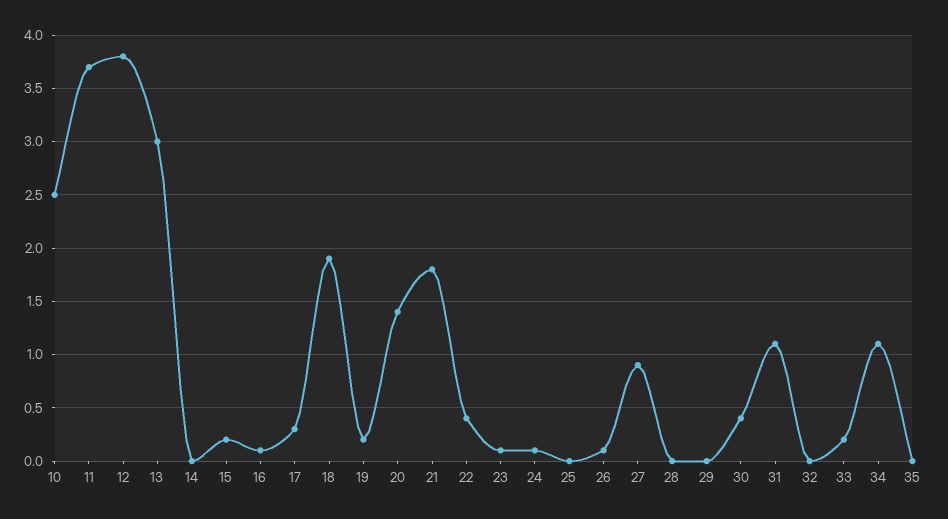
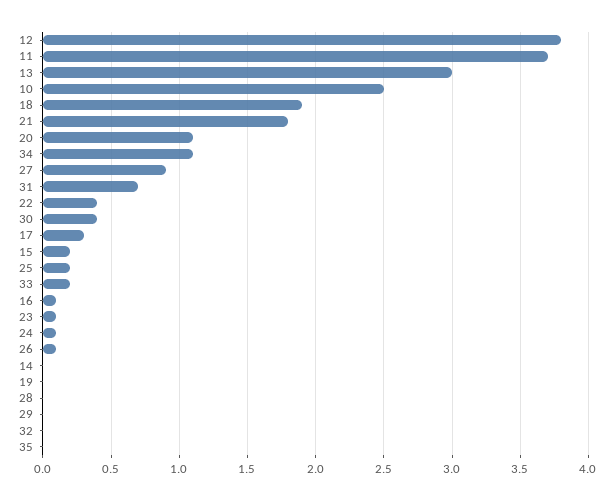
  {
    "10": 2.5,
    "11": 3.7,
    "12": 3.8,
    "13": 3,
    "14": 0,
    "15": 0.2,
    "16": 0.1,
    "17": 0.3,
    "18": 1.9,
-   "19": 0.2,
+   "19": 0,
-   "20": 1.4,
+   "20": 1.1,
    "21": 1.8,
    "22": 0.4,
    "23": 0.1,
    "24": 0.1,
-   "25": 0,
+   "25": 0.2,
    "26": 0.1,
    "27": 0.9,
    "28": 0,
    "29": 0,
    "30": 0.4,
-   "31": 1.1,
+   "31": 0.7,
    "32": 0,
    "33": 0.2,
    "34": 1.1,
    "35": 0
  }

